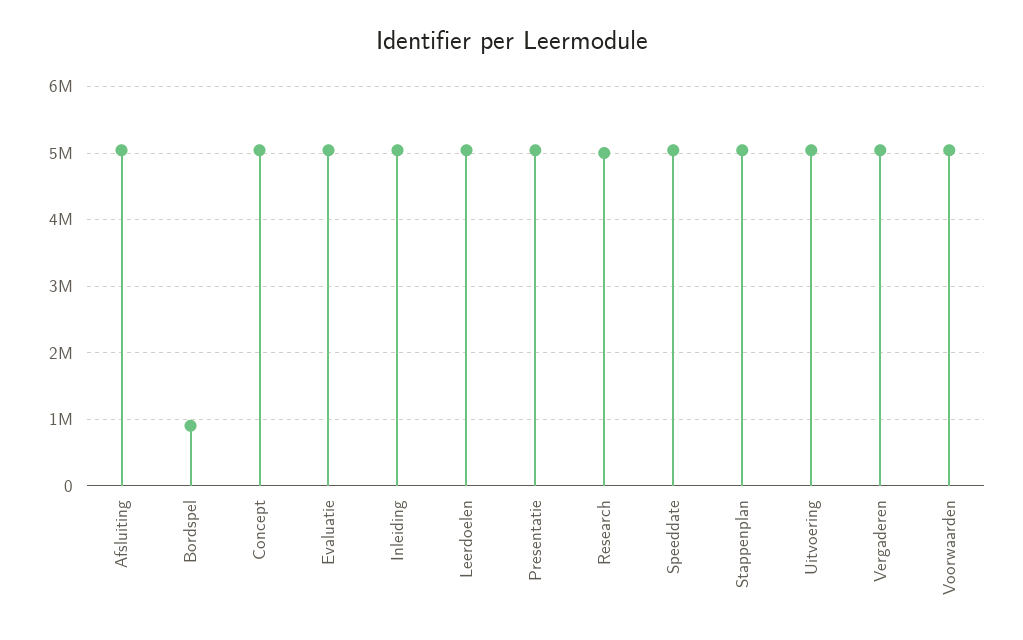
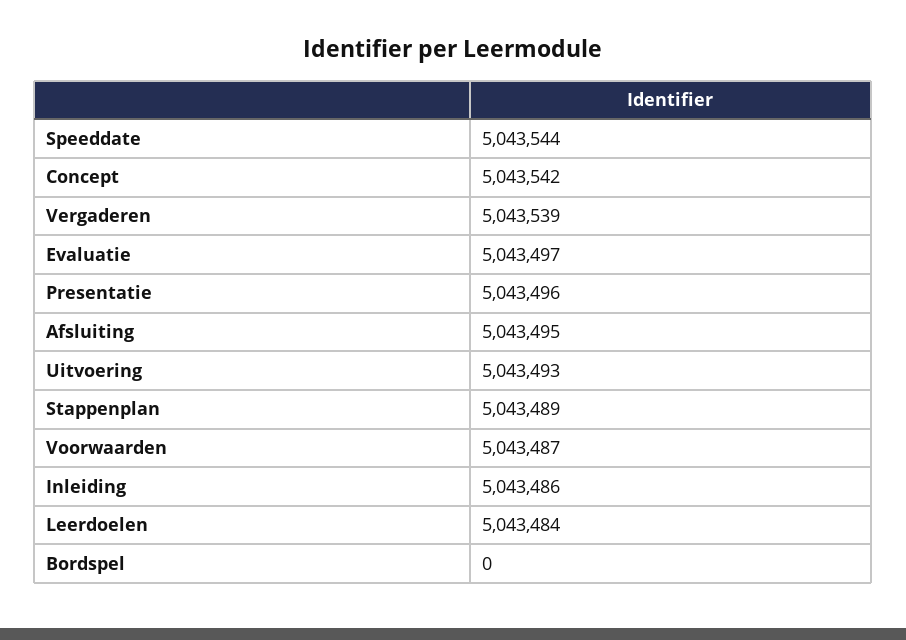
  {
    "Afsluiting": 5043495,
-   "Bordspel": 900000,
+   "Bordspel": 0,
    "Concept": 5043542,
    "Evaluatie": 5043497,
    "Inleiding": 5043486,
    "Leerdoelen": 5043484,
    "Presentatie": 5043496,
-   "Research": 5000000,
    "Speeddate": 5043544,
    "Stappenplan": 5043489,
    "Uitvoering": 5043493,
    "Vergaderen": 5043539,
    "Voorwaarden": 5043487
  }

